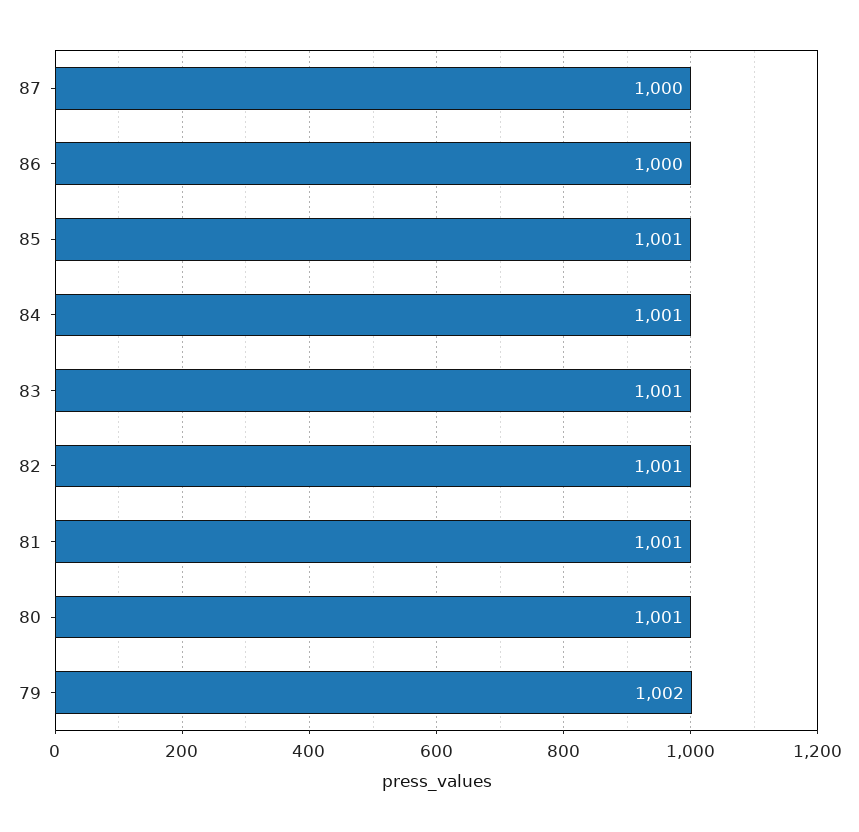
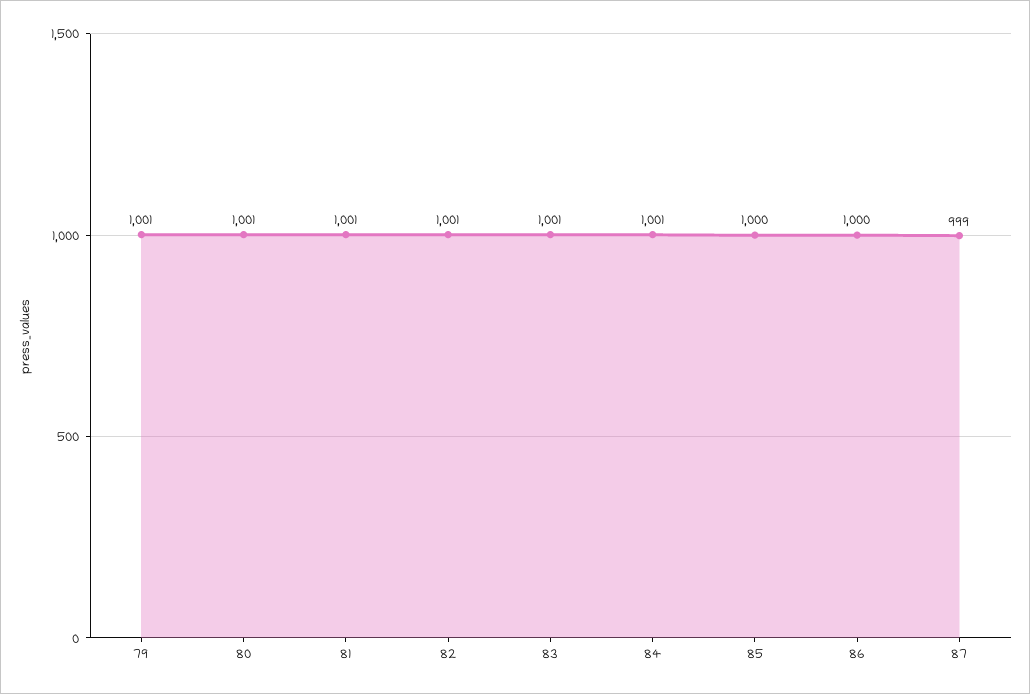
  {
-   "87": 1000,
+   "87": 999,
    "86": 1000,
-   "85": 1001,
+   "85": 1000,
    "84": 1001,
    "83": 1001,
    "82": 1001,
    "81": 1001,
    "80": 1001,
-   "79": 1002
+   "79": 1001
  }

